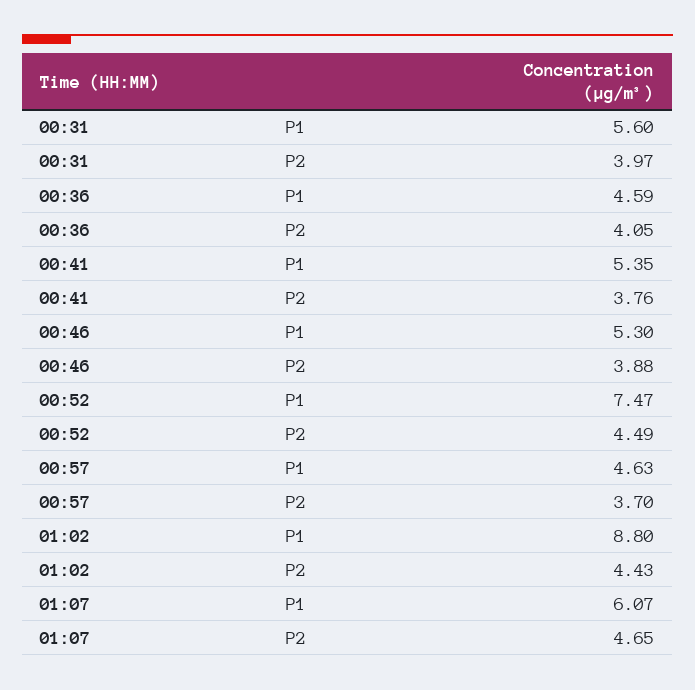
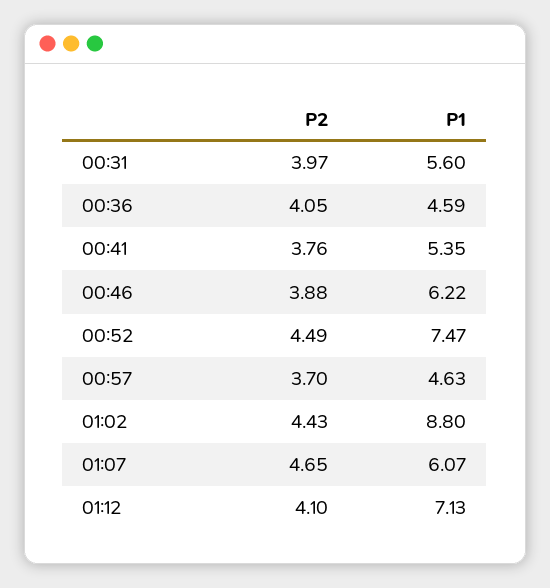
  {
    "00:31": {
      "P1": 5.6,
      "P2": 3.97
    },
    "00:36": {
      "P1": 4.59,
      "P2": 4.05
    },
    "00:41": {
      "P1": 5.35,
      "P2": 3.76
    },
    "00:46": {
-     "P1": 5.3,
+     "P1": 6.22,
      "P2": 3.88
    },
    "00:52": {
      "P1": 7.47,
      "P2": 4.49
    },
    "00:57": {
      "P1": 4.63,
      "P2": 3.7
    },
    "01:02": {
      "P1": 8.8,
      "P2": 4.43
    },
    "01:07": {
      "P1": 6.07,
      "P2": 4.65
-   }
+   },
+   "01:12": {
+     "P2": 4.1,
+     "P1": 7.13
+   }
  }

